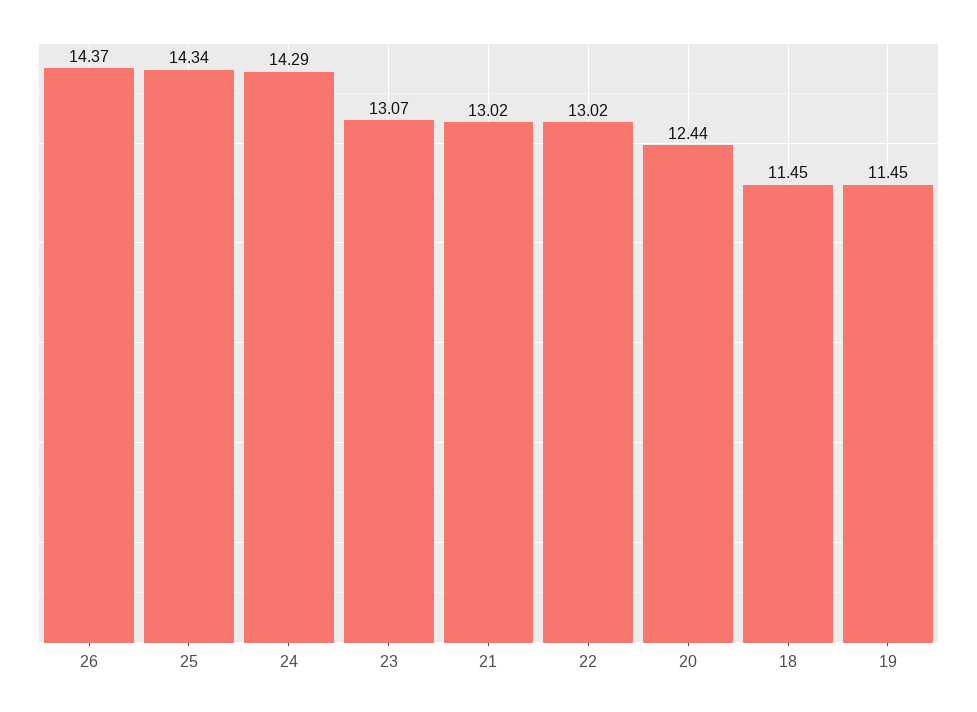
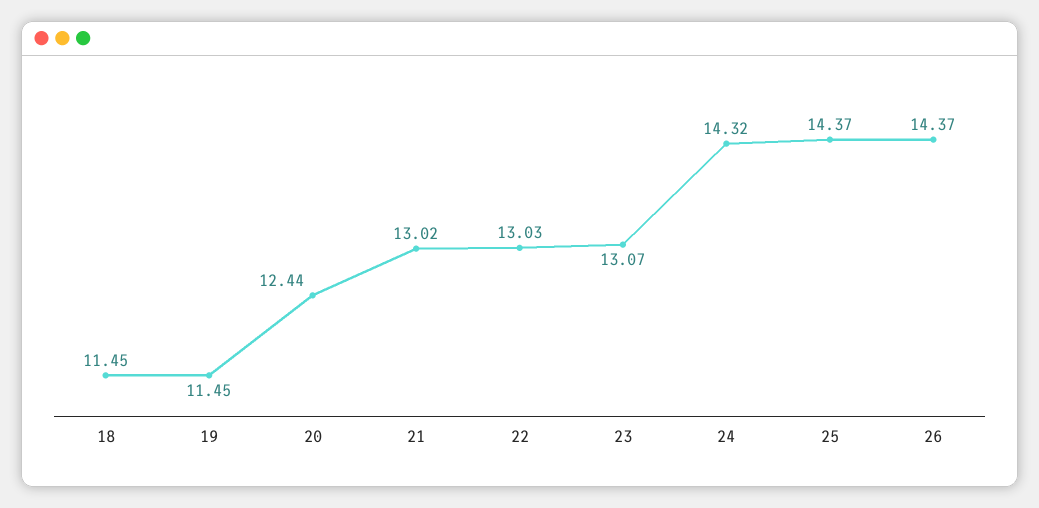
  {
    "26": 14.37,
-   "25": 14.34,
+   "25": 14.37,
-   "24": 14.29,
+   "24": 14.32,
    "23": 13.07,
    "21": 13.02,
-   "22": 13.02,
+   "22": 13.03,
    "20": 12.44,
    "18": 11.45,
    "19": 11.45
  }

